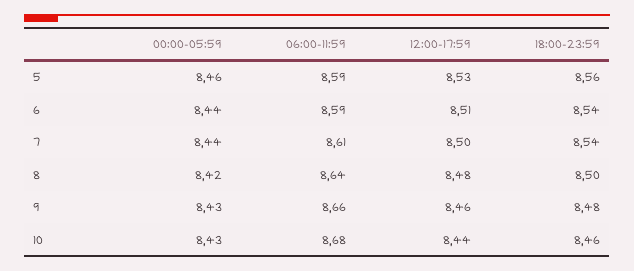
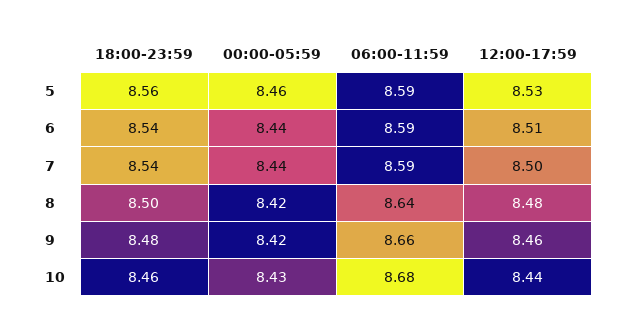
  {
    "00:00-05:59": {
      "5": 8.46,
      "6": 8.44,
      "7": 8.44,
      "8": 8.42,
-     "9": 8.43,
+     "9": 8.42,
      "10": 8.43
    },
    "06:00-11:59": {
      "5": 8.59,
      "6": 8.59,
-     "7": 8.61,
+     "7": 8.59,
      "8": 8.64,
      "9": 8.66,
      "10": 8.68
    },
    "12:00-17:59": {
      "5": 8.53,
      "6": 8.51,
      "7": 8.5,
      "8": 8.48,
      "9": 8.46,
      "10": 8.44
    },
    "18:00-23:59": {
      "5": 8.56,
      "6": 8.54,
      "7": 8.54,
      "8": 8.5,
      "9": 8.48,
      "10": 8.46
    }
  }

